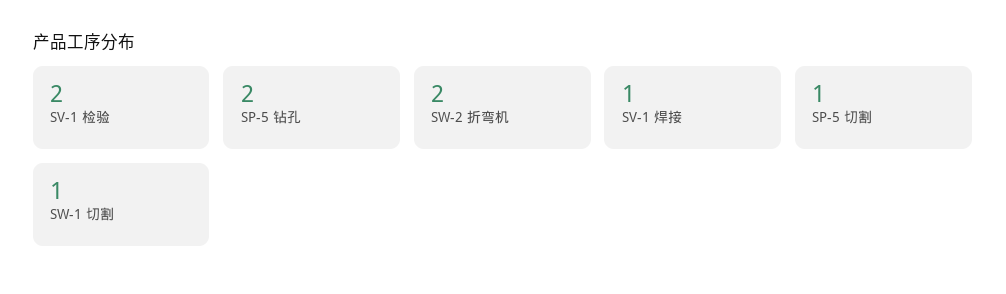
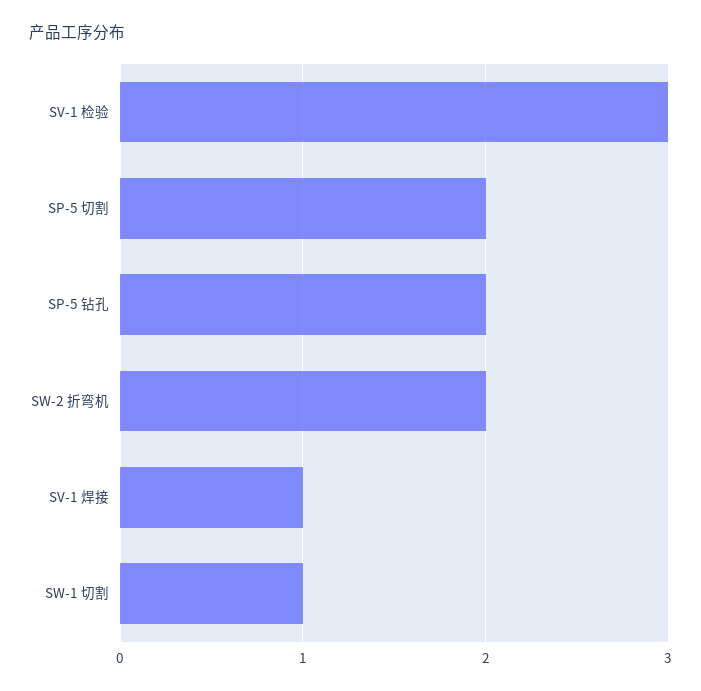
  {
-   "SV-1 检验": 2,
+   "SV-1 检验": 3,
    "SP-5 钻孔": 2,
    "SW-2 折弯机": 2,
    "SV-1 焊接": 1,
-   "SP-5 切割": 1,
+   "SP-5 切割": 2,
    "SW-1 切割": 1
  }

